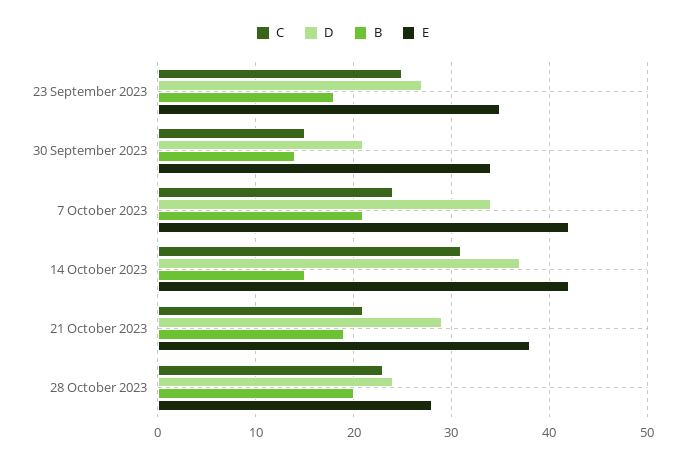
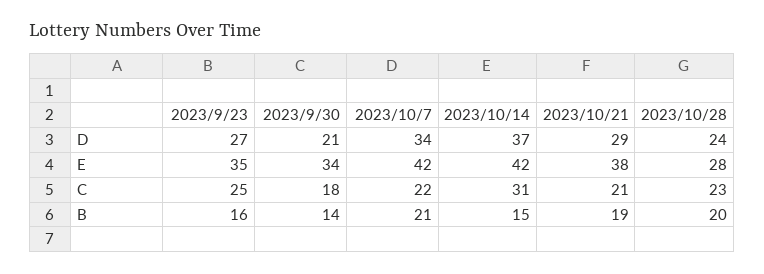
  {
    "C": {
      "23 September 2023": 25,
-     "30 September 2023": 15,
+     "30 September 2023": 18,
-     "7 October 2023": 24,
+     "7 October 2023": 22,
      "14 October 2023": 31,
      "21 October 2023": 21,
      "28 October 2023": 23
    },
    "D": {
      "23 September 2023": 27,
      "30 September 2023": 21,
      "7 October 2023": 34,
      "14 October 2023": 37,
      "21 October 2023": 29,
      "28 October 2023": 24
    },
    "B": {
-     "23 September 2023": 18,
+     "23 September 2023": 16,
      "30 September 2023": 14,
      "7 October 2023": 21,
      "14 October 2023": 15,
      "21 October 2023": 19,
      "28 October 2023": 20
    },
    "E": {
      "23 September 2023": 35,
      "30 September 2023": 34,
      "7 October 2023": 42,
      "14 October 2023": 42,
      "21 October 2023": 38,
      "28 October 2023": 28
    }
  }

